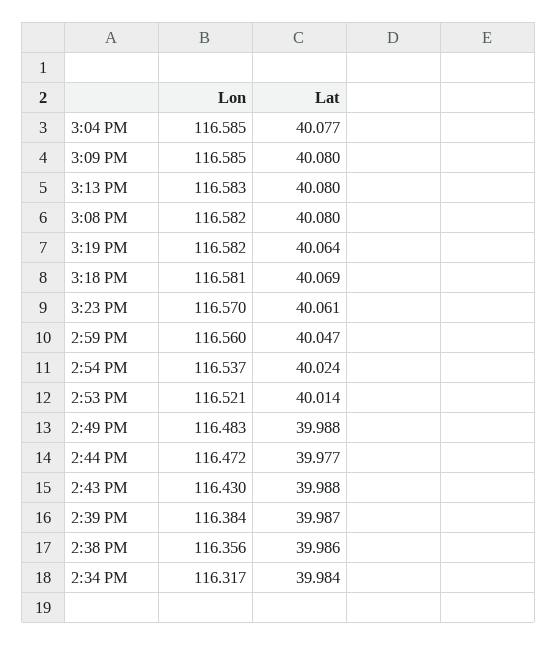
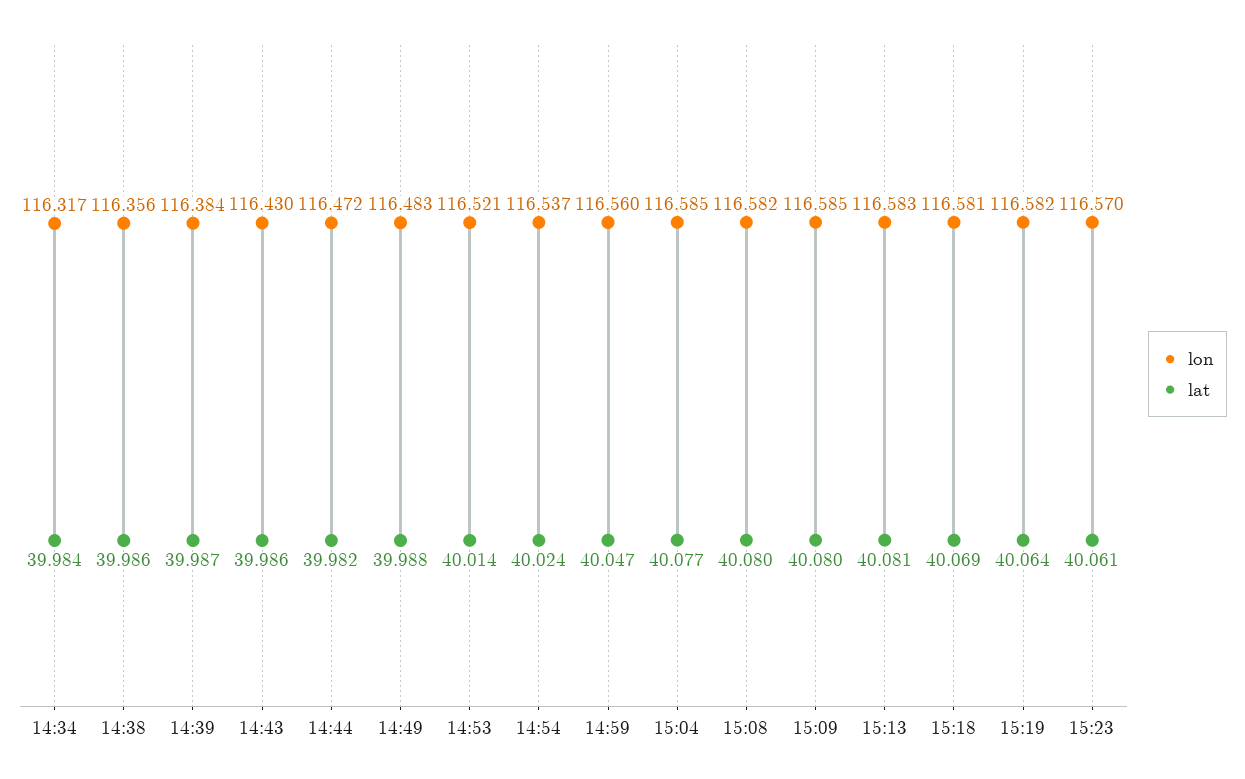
  {
    "Lon": {
      "3:04 PM": 116.585,
      "3:09 PM": 116.585,
      "3:13 PM": 116.583,
      "3:08 PM": 116.582,
      "3:19 PM": 116.582,
      "3:18 PM": 116.581,
      "3:23 PM": 116.57,
      "2:59 PM": 116.56,
      "2:54 PM": 116.537,
      "2:53 PM": 116.521,
      "2:49 PM": 116.483,
      "2:44 PM": 116.472,
      "2:43 PM": 116.43,
      "2:39 PM": 116.384,
      "2:38 PM": 116.356,
      "2:34 PM": 116.317
    },
    "Lat": {
      "3:04 PM": 40.077,
      "3:09 PM": 40.08,
-     "3:13 PM": 40.08,
+     "3:13 PM": 40.081,
      "3:08 PM": 40.08,
      "3:19 PM": 40.064,
      "3:18 PM": 40.069,
      "3:23 PM": 40.061,
      "2:59 PM": 40.047,
      "2:54 PM": 40.024,
      "2:53 PM": 40.014,
      "2:49 PM": 39.988,
-     "2:44 PM": 39.977,
+     "2:44 PM": 39.982,
-     "2:43 PM": 39.988,
+     "2:43 PM": 39.986,
      "2:39 PM": 39.987,
      "2:38 PM": 39.986,
      "2:34 PM": 39.984
    }
  }

